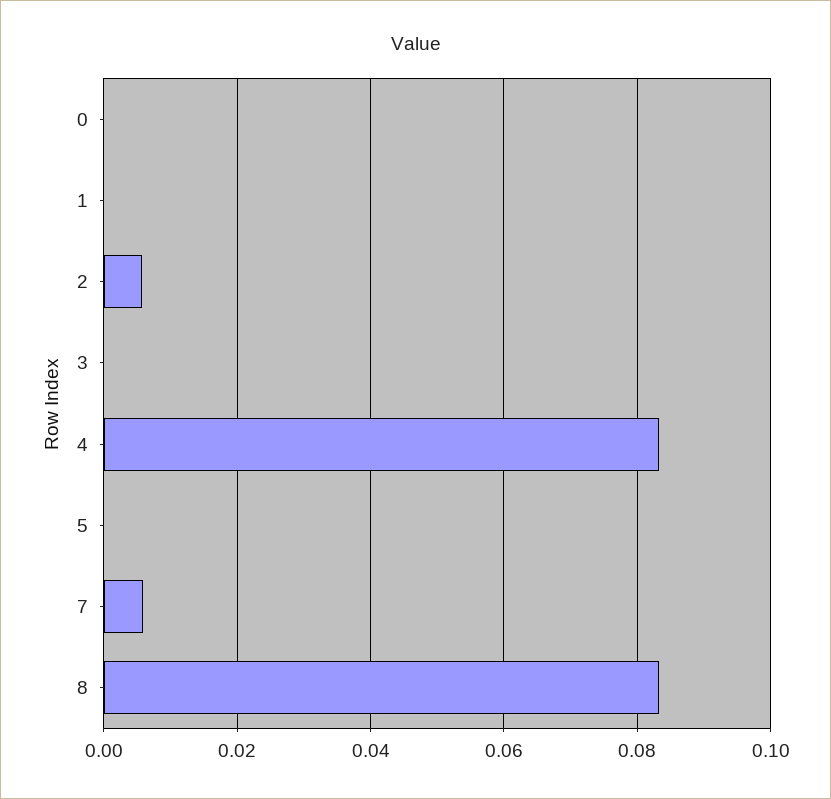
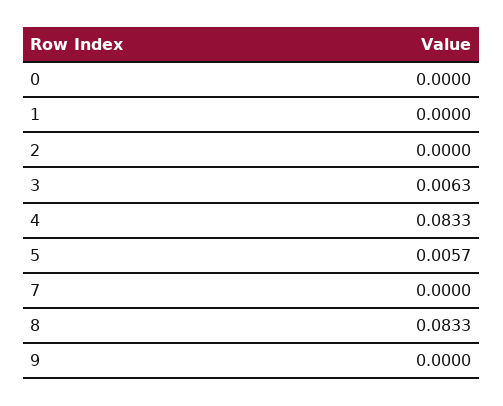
  {
    "0": 0,
    "1": 0,
-   "2": 0.006,
+   "2": 0,
-   "3": 0,
+   "3": 0.0063,
    "4": 0.0833,
-   "5": 0,
+   "5": 0.0057,
-   "7": 0.006,
+   "7": 0,
-   "8": 0.0833
+   "8": 0.0833,
+   "9": 0
  }

